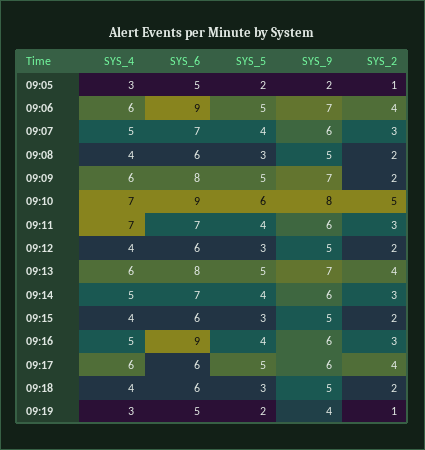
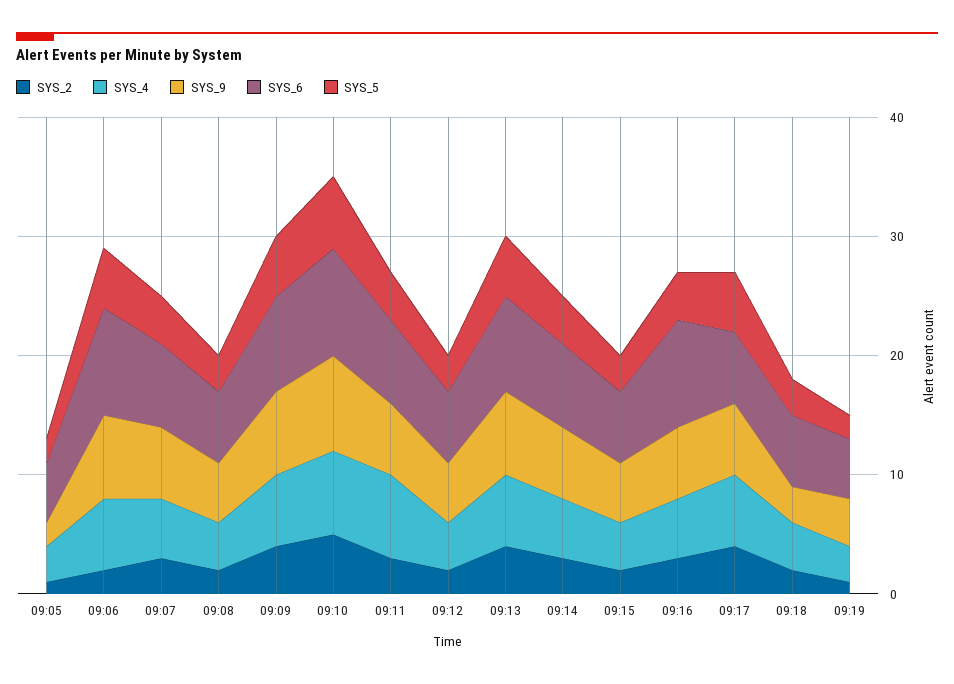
  {
    "SYS_4": {
      "09:05": 3,
      "09:06": 6,
      "09:07": 5,
      "09:08": 4,
      "09:09": 6,
      "09:10": 7,
      "09:11": 7,
      "09:12": 4,
      "09:13": 6,
      "09:14": 5,
      "09:15": 4,
      "09:16": 5,
      "09:17": 6,
      "09:18": 4,
      "09:19": 3
    },
    "SYS_6": {
      "09:05": 5,
      "09:06": 9,
      "09:07": 7,
      "09:08": 6,
      "09:09": 8,
      "09:10": 9,
      "09:11": 7,
      "09:12": 6,
      "09:13": 8,
      "09:14": 7,
      "09:15": 6,
      "09:16": 9,
      "09:17": 6,
      "09:18": 6,
      "09:19": 5
    },
    "SYS_5": {
      "09:05": 2,
      "09:06": 5,
      "09:07": 4,
      "09:08": 3,
      "09:09": 5,
      "09:10": 6,
      "09:11": 4,
      "09:12": 3,
      "09:13": 5,
      "09:14": 4,
      "09:15": 3,
      "09:16": 4,
      "09:17": 5,
      "09:18": 3,
      "09:19": 2
    },
    "SYS_9": {
      "09:05": 2,
      "09:06": 7,
      "09:07": 6,
      "09:08": 5,
      "09:09": 7,
      "09:10": 8,
      "09:11": 6,
      "09:12": 5,
      "09:13": 7,
      "09:14": 6,
      "09:15": 5,
      "09:16": 6,
      "09:17": 6,
-     "09:18": 5,
+     "09:18": 3,
      "09:19": 4
    },
    "SYS_2": {
      "09:05": 1,
-     "09:06": 4,
+     "09:06": 2,
      "09:07": 3,
      "09:08": 2,
-     "09:09": 2,
+     "09:09": 4,
      "09:10": 5,
      "09:11": 3,
      "09:12": 2,
      "09:13": 4,
      "09:14": 3,
      "09:15": 2,
      "09:16": 3,
      "09:17": 4,
      "09:18": 2,
      "09:19": 1
    }
  }

